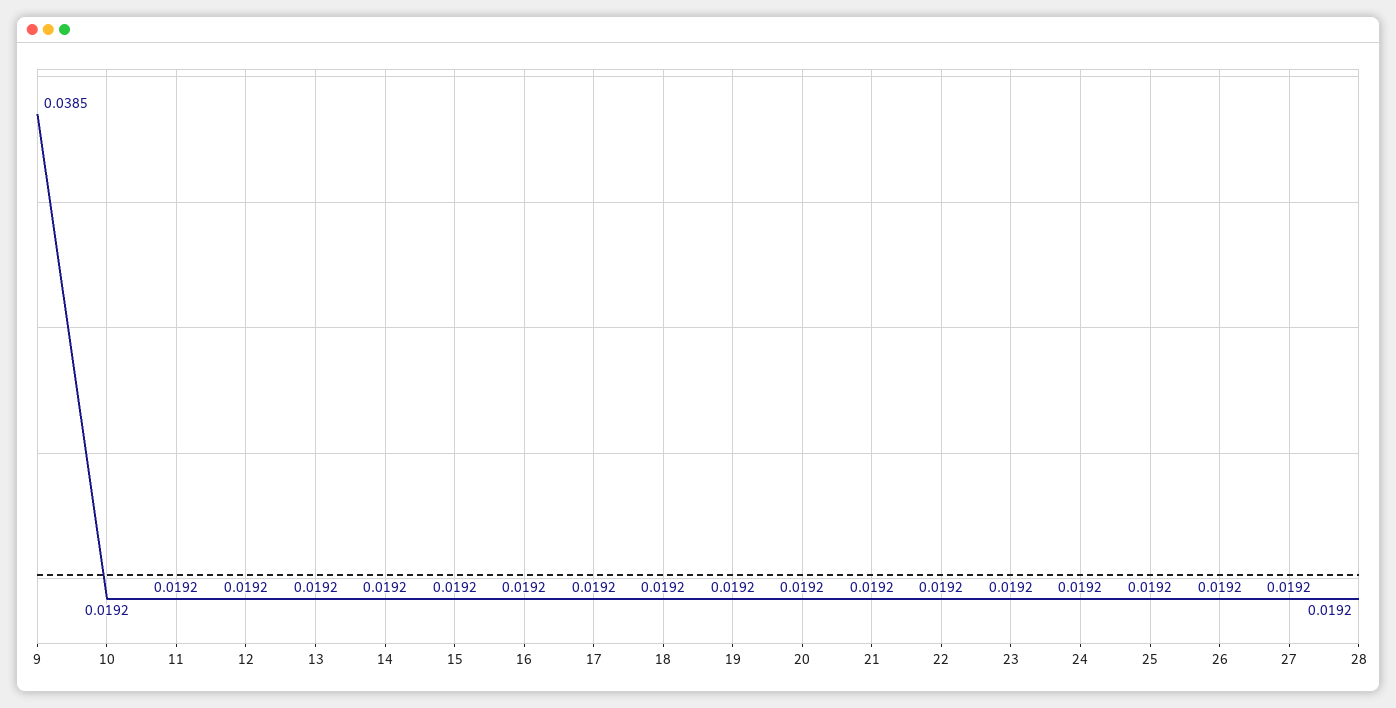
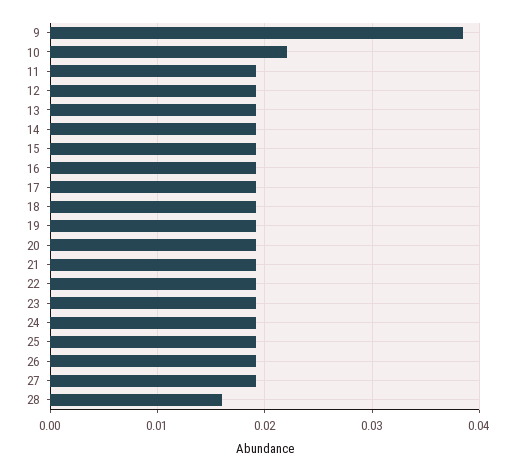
  {
    "9": 0.0385,
-   "10": 0.0192,
+   "10": 0.022,
    "11": 0.0192,
    "12": 0.0192,
    "13": 0.0192,
    "14": 0.0192,
    "15": 0.0192,
    "16": 0.0192,
    "17": 0.0192,
    "18": 0.0192,
    "19": 0.0192,
    "20": 0.0192,
    "21": 0.0192,
    "22": 0.0192,
    "23": 0.0192,
    "24": 0.0192,
    "25": 0.0192,
    "26": 0.0192,
    "27": 0.0192,
-   "28": 0.0192
+   "28": 0.016
  }

